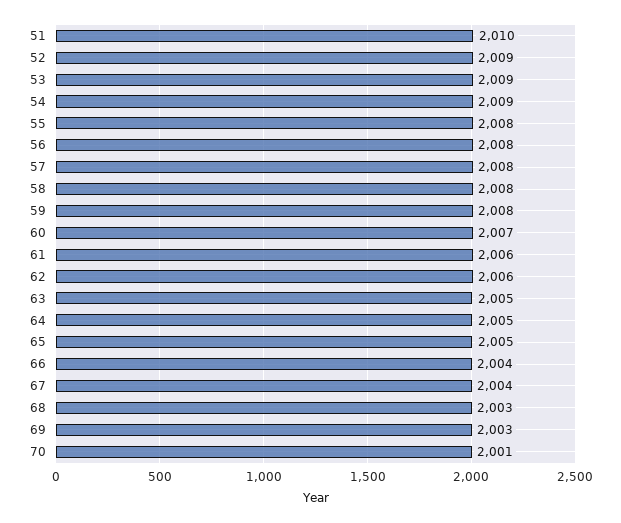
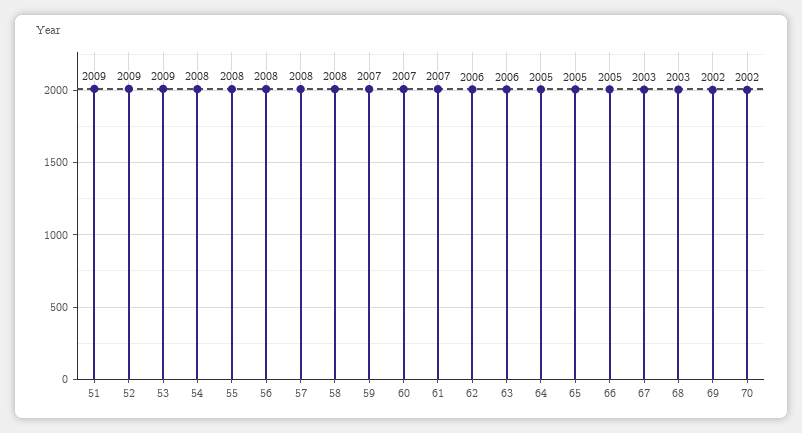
  {
-   "51": 2010,
+   "51": 2009,
    "52": 2009,
    "53": 2009,
-   "54": 2009,
+   "54": 2008,
    "55": 2008,
    "56": 2008,
    "57": 2008,
    "58": 2008,
-   "59": 2008,
+   "59": 2007,
    "60": 2007,
-   "61": 2006,
+   "61": 2007,
    "62": 2006,
-   "63": 2005,
+   "63": 2006,
    "64": 2005,
    "65": 2005,
-   "66": 2004,
+   "66": 2005,
-   "67": 2004,
+   "67": 2003,
    "68": 2003,
-   "69": 2003,
+   "69": 2002,
-   "70": 2001
+   "70": 2002
  }

